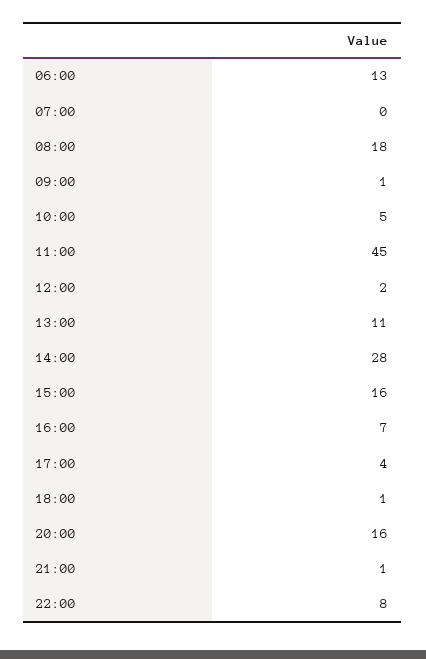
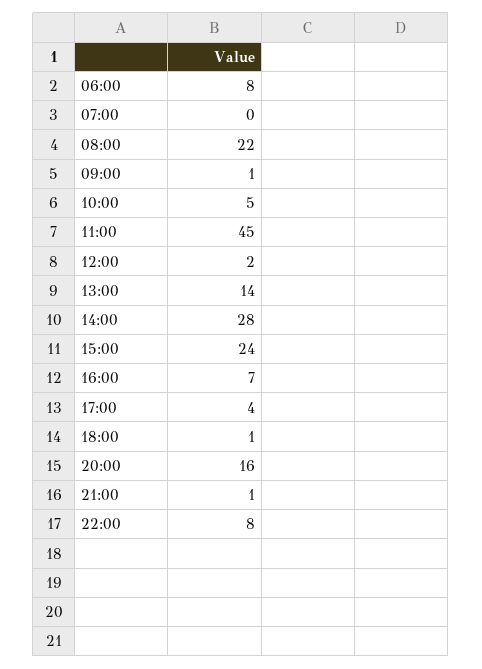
  {
-   "06:00": 13,
+   "06:00": 8,
    "07:00": 0,
-   "08:00": 18,
+   "08:00": 22,
    "09:00": 1,
    "10:00": 5,
    "11:00": 45,
    "12:00": 2,
-   "13:00": 11,
+   "13:00": 14,
    "14:00": 28,
-   "15:00": 16,
+   "15:00": 24,
    "16:00": 7,
    "17:00": 4,
    "18:00": 1,
    "20:00": 16,
    "21:00": 1,
    "22:00": 8
  }

